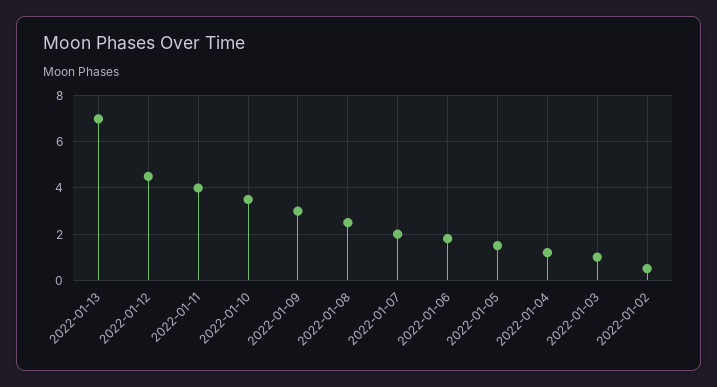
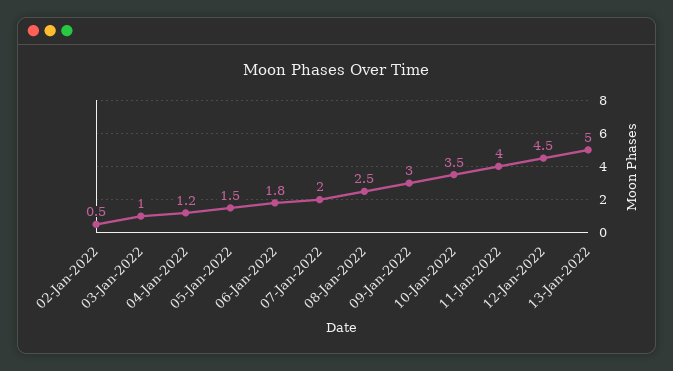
  {
-   "2022-01-13": 7,
+   "2022-01-13": 5,
    "2022-01-12": 4.5,
    "2022-01-11": 4,
    "2022-01-10": 3.5,
    "2022-01-09": 3,
    "2022-01-08": 2.5,
    "2022-01-07": 2,
    "2022-01-06": 1.8,
    "2022-01-05": 1.5,
    "2022-01-04": 1.2,
    "2022-01-03": 1,
    "2022-01-02": 0.5
  }

